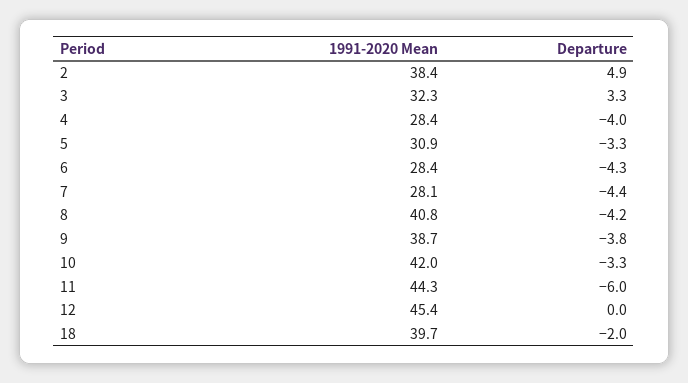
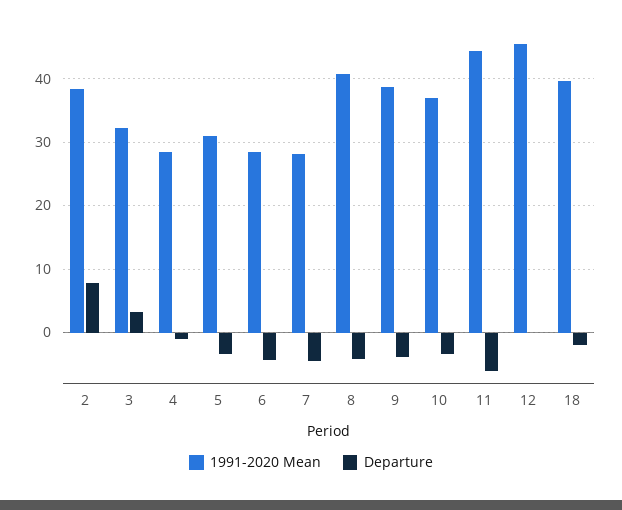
  {
    "1991-2020 Mean": {
      "2": 38.4,
      "3": 32.3,
      "4": 28.4,
      "5": 30.9,
      "6": 28.4,
      "7": 28.1,
      "8": 40.8,
      "9": 38.7,
-     "10": 42,
+     "10": 37,
      "11": 44.3,
      "12": 45.4,
      "18": 39.7
    },
    "Departure": {
-     "2": 4.9,
+     "2": 8,
      "3": 3.3,
-     "4": -4,
+     "4": -1,
      "5": -3.3,
      "6": -4.3,
      "7": -4.4,
      "8": -4.2,
      "9": -3.8,
      "10": -3.3,
      "11": -6,
      "12": 0,
      "18": -2
    }
  }

